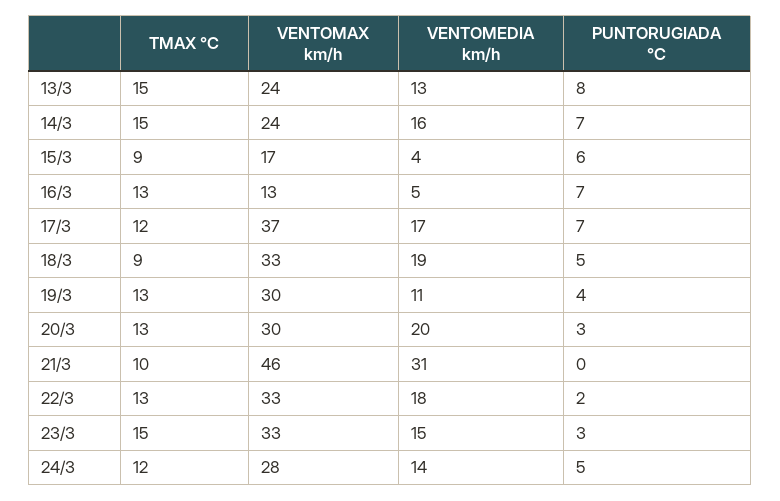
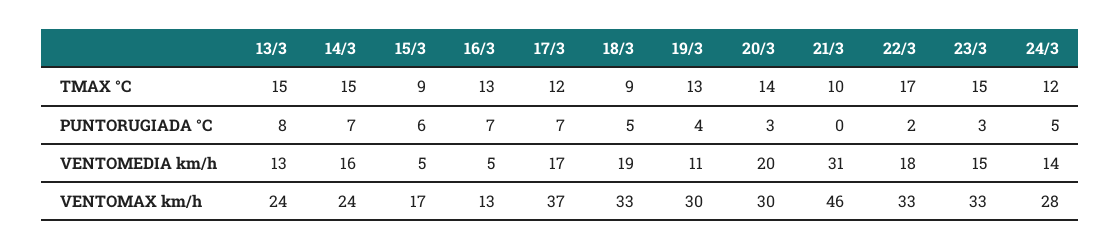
  {
    "TMAX °C": {
      "13/3": 15,
      "14/3": 15,
      "15/3": 9,
      "16/3": 13,
      "17/3": 12,
      "18/3": 9,
      "19/3": 13,
-     "20/3": 13,
+     "20/3": 14,
      "21/3": 10,
-     "22/3": 13,
+     "22/3": 17,
      "23/3": 15,
      "24/3": 12
    },
    "VENTOMAX km/h": {
      "13/3": 24,
      "14/3": 24,
      "15/3": 17,
      "16/3": 13,
      "17/3": 37,
      "18/3": 33,
      "19/3": 30,
      "20/3": 30,
      "21/3": 46,
      "22/3": 33,
      "23/3": 33,
      "24/3": 28
    },
    "VENTOMEDIA km/h": {
      "13/3": 13,
      "14/3": 16,
-     "15/3": 4,
+     "15/3": 5,
      "16/3": 5,
      "17/3": 17,
      "18/3": 19,
      "19/3": 11,
      "20/3": 20,
      "21/3": 31,
      "22/3": 18,
      "23/3": 15,
      "24/3": 14
    },
    "PUNTORUGIADA °C": {
      "13/3": 8,
      "14/3": 7,
      "15/3": 6,
      "16/3": 7,
      "17/3": 7,
      "18/3": 5,
      "19/3": 4,
      "20/3": 3,
      "21/3": 0,
      "22/3": 2,
      "23/3": 3,
      "24/3": 5
    }
  }

